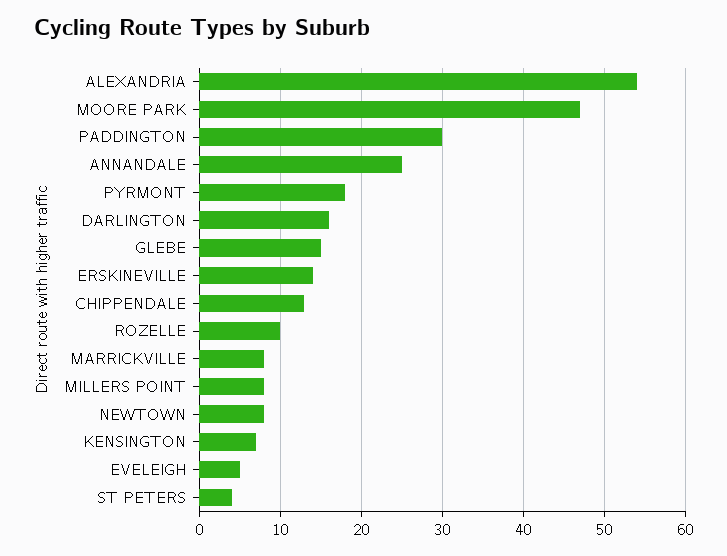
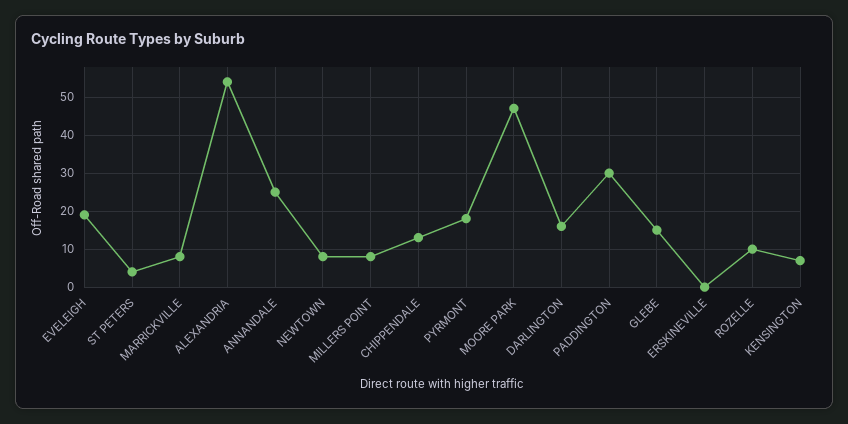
  {
    "ALEXANDRIA": 54,
    "MOORE PARK": 47,
    "PADDINGTON": 30,
    "ANNANDALE": 25,
    "PYRMONT": 18,
    "DARLINGTON": 16,
    "GLEBE": 15,
-   "ERSKINEVILLE": 14,
+   "ERSKINEVILLE": 0,
    "CHIPPENDALE": 13,
    "ROZELLE": 10,
    "MARRICKVILLE": 8,
    "MILLERS POINT": 8,
    "NEWTOWN": 8,
    "KENSINGTON": 7,
-   "EVELEIGH": 5,
+   "EVELEIGH": 20,
    "ST PETERS": 4
  }

